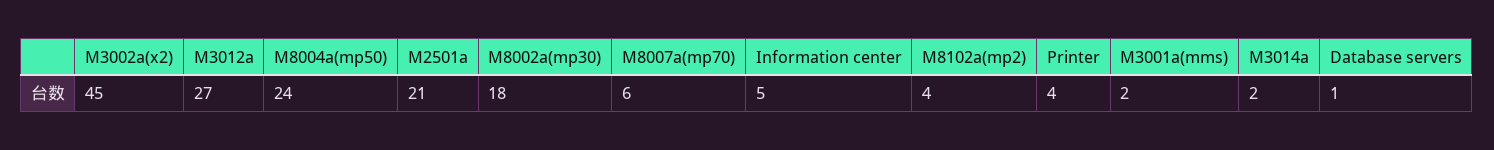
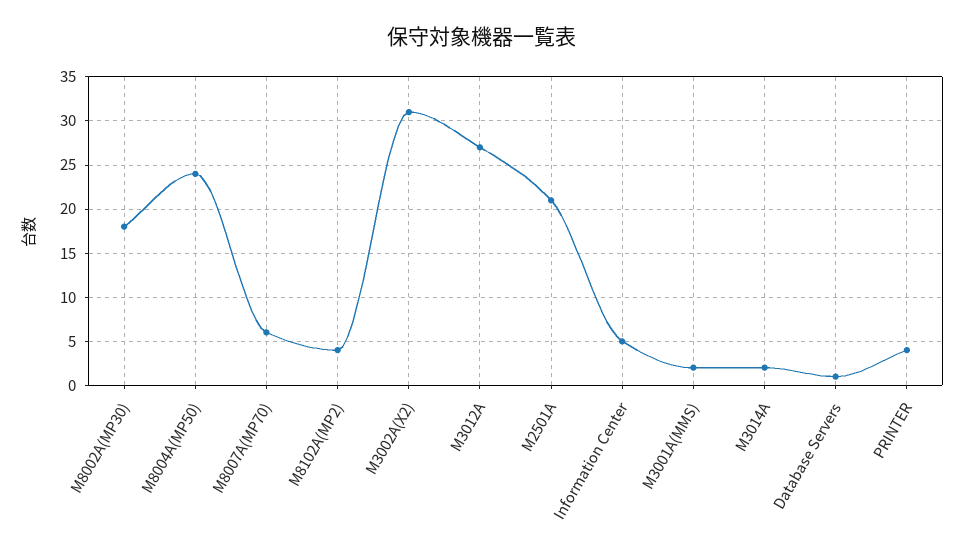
  {
-   "M3002a(x2)": 45,
+   "M3002a(x2)": 31,
    "M3012a": 27,
    "M8004a(mp50)": 24,
    "M2501a": 21,
    "M8002a(mp30)": 18,
    "M8007a(mp70)": 6,
    "Information center": 5,
    "M8102a(mp2)": 4,
    "Printer": 4,
    "M3001a(mms)": 2,
    "M3014a": 2,
    "Database servers": 1
  }

